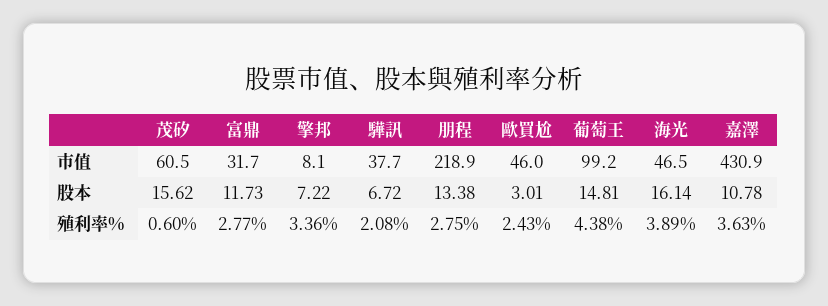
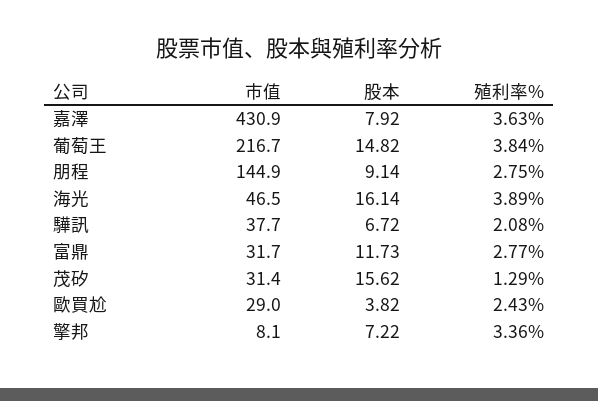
  {
    "茂矽": {
-     "市值": 60.5,
+     "市值": 31.4,
      "股本": 15.62,
-     "殖利率%": 0.6
+     "殖利率%": 1.29
    },
    "富鼎": {
      "市值": 31.7,
      "股本": 11.73,
      "殖利率%": 2.77
    },
    "擎邦": {
      "市值": 8.1,
      "股本": 7.22,
      "殖利率%": 3.36
    },
    "驊訊": {
      "市值": 37.7,
      "股本": 6.72,
      "殖利率%": 2.08
    },
    "朋程": {
-     "市值": 218.9,
+     "市值": 144.9,
-     "股本": 13.38,
+     "股本": 9.14,
      "殖利率%": 2.75
    },
    "歐買尬": {
-     "市值": 46,
+     "市值": 29,
-     "股本": 3.01,
+     "股本": 3.82,
      "殖利率%": 2.43
    },
    "葡萄王": {
-     "市值": 99.2,
+     "市值": 216.7,
-     "股本": 14.81,
+     "股本": 14.82,
-     "殖利率%": 4.38
+     "殖利率%": 3.84
    },
    "海光": {
      "市值": 46.5,
      "股本": 16.14,
      "殖利率%": 3.89
    },
    "嘉澤": {
      "市值": 430.9,
-     "股本": 10.78,
+     "股本": 7.92,
      "殖利率%": 3.63
    }
  }

